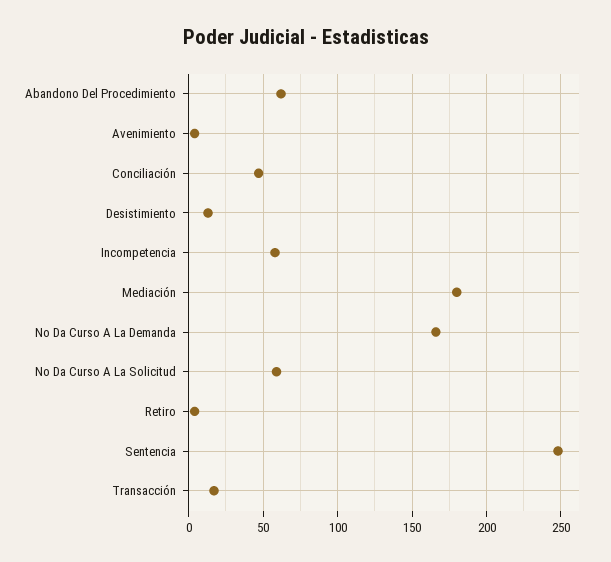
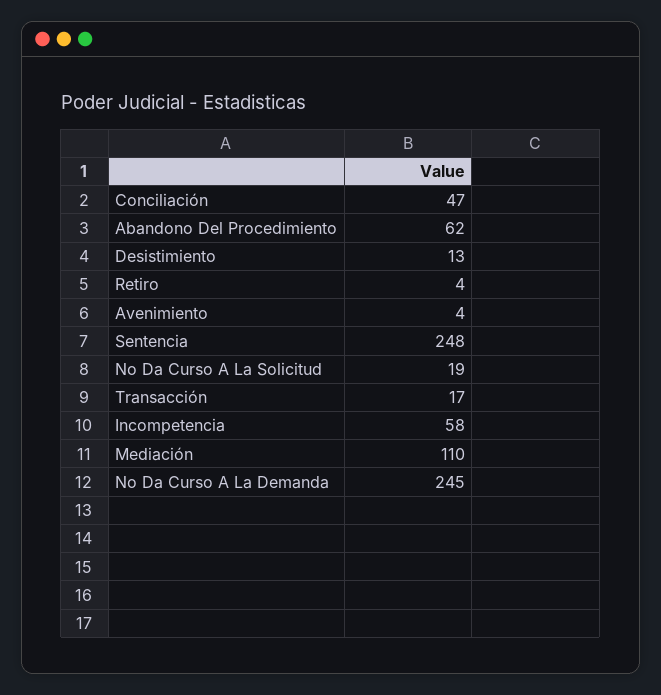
  {
    "Abandono Del Procedimiento": 62,
    "Avenimiento": 4,
    "Conciliación": 47,
    "Desistimiento": 13,
    "Incompetencia": 58,
-   "Mediación": 180,
+   "Mediación": 110,
-   "No Da Curso A La Demanda": 165,
+   "No Da Curso A La Demanda": 245,
-   "No Da Curso A La Solicitud": 60,
+   "No Da Curso A La Solicitud": 19,
    "Retiro": 4,
    "Sentencia": 248,
    "Transacción": 17
  }

